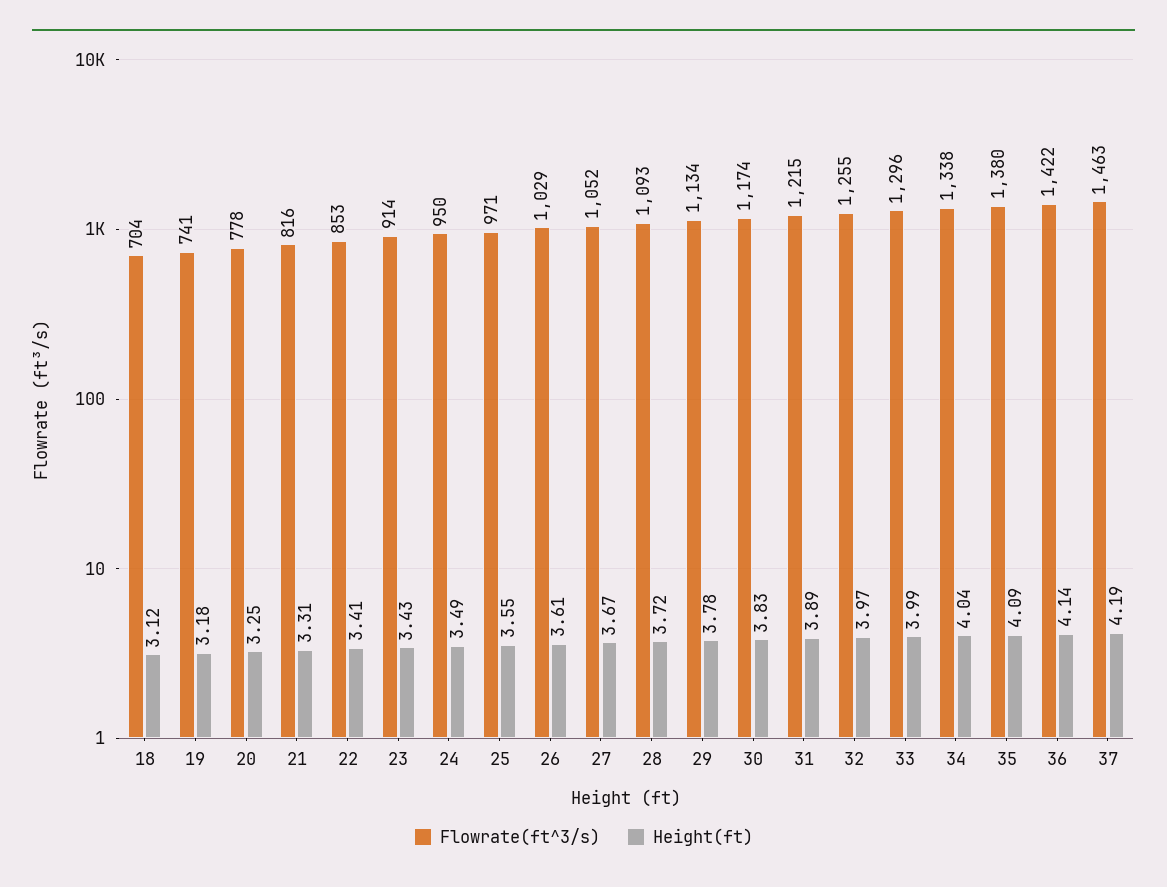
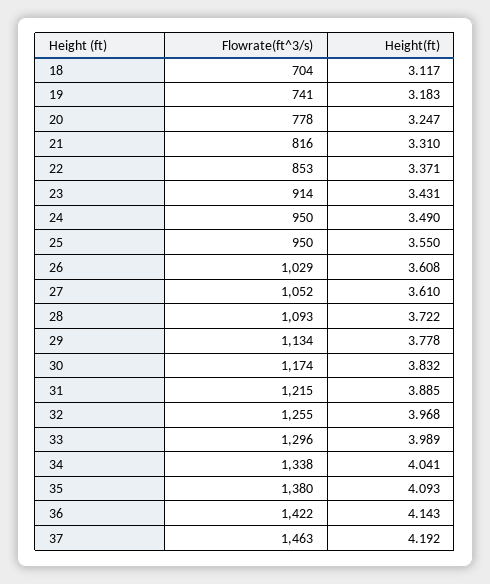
  {
    "Flowrate(ft^3/s)": {
      "18": 704,
      "19": 741,
      "20": 778,
      "21": 816,
      "22": 853,
      "23": 914,
      "24": 950,
-     "25": 971,
+     "25": 950,
      "26": 1029,
      "27": 1052,
      "28": 1093,
      "29": 1134,
      "30": 1174,
      "31": 1215,
      "32": 1255,
      "33": 1296,
      "34": 1338,
      "35": 1380,
      "36": 1422,
      "37": 1463
    },
    "Height(ft)": {
      "18": 3.117,
      "19": 3.183,
      "20": 3.247,
      "21": 3.31,
-     "22": 3.41,
+     "22": 3.371,
      "23": 3.431,
      "24": 3.49,
      "25": 3.55,
      "26": 3.608,
-     "27": 3.67,
+     "27": 3.61,
      "28": 3.722,
      "29": 3.778,
      "30": 3.832,
      "31": 3.885,
      "32": 3.968,
      "33": 3.989,
      "34": 4.041,
      "35": 4.093,
      "36": 4.143,
      "37": 4.192
    }
  }

